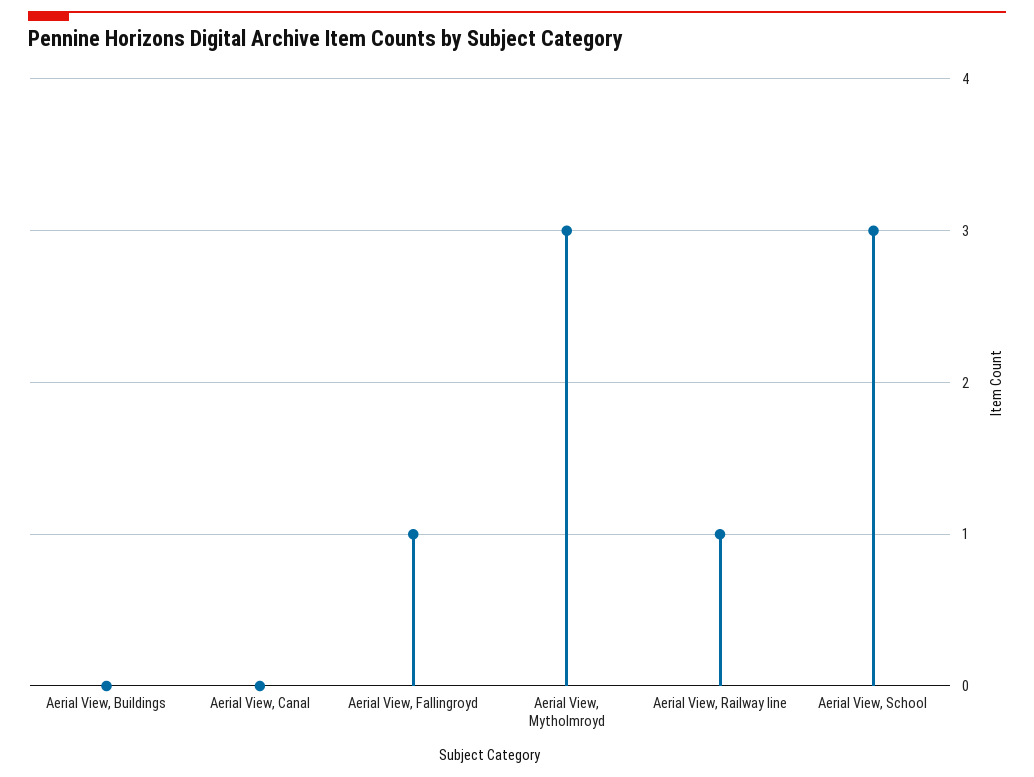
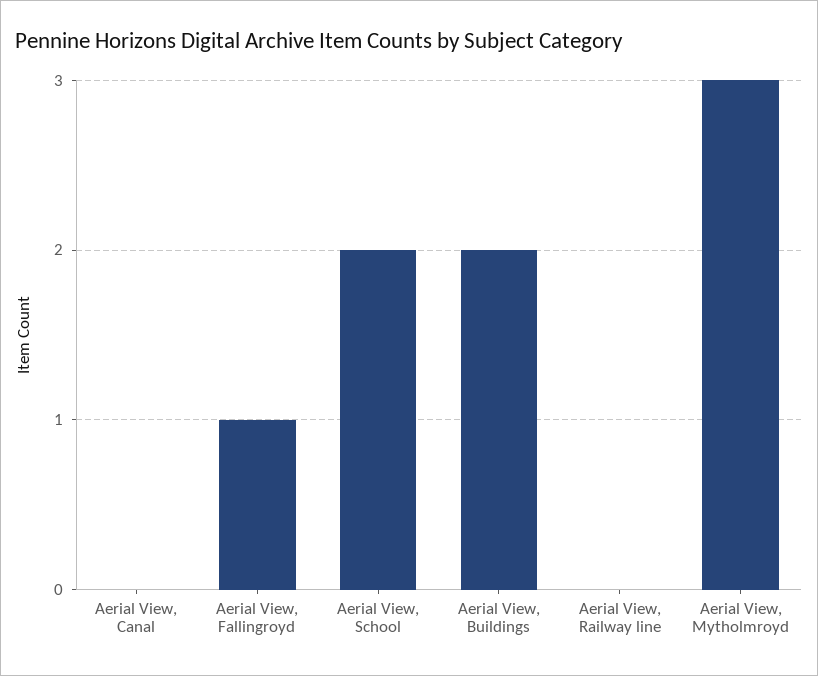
  {
-   "Aerial View, Buildings": 0,
+   "Aerial View, Buildings": 2,
    "Aerial View, Canal": 0,
    "Aerial View, Fallingroyd": 1,
    "Aerial View, Mytholmroyd": 3,
-   "Aerial View, Railway line": 1,
+   "Aerial View, Railway line": 0,
-   "Aerial View, School": 3
+   "Aerial View, School": 2
  }

